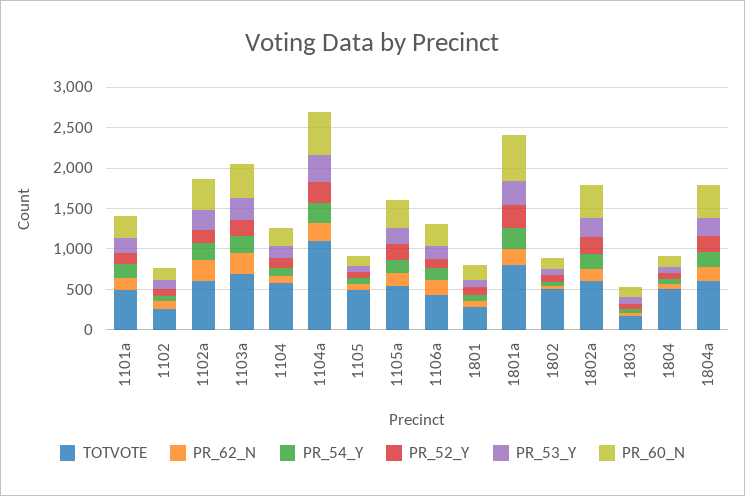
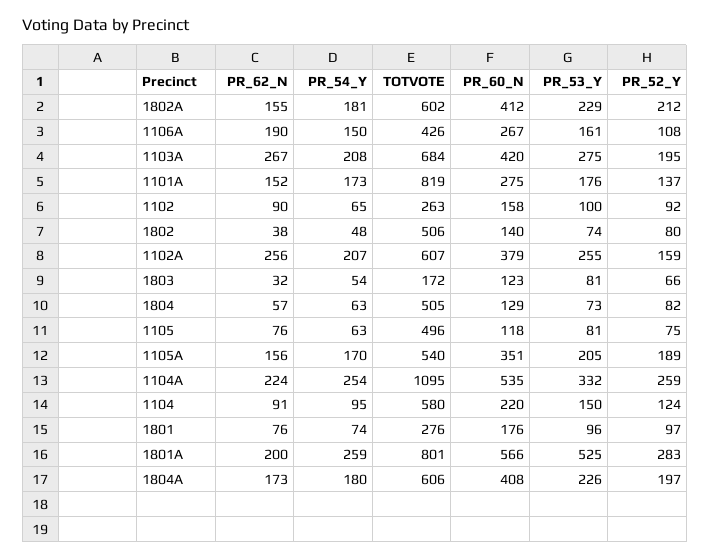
  {
    "TOTVOTE": {
-     "1101a": 500,
+     "1101a": 819,
      "1102": 263,
      "1102a": 607,
      "1103a": 684,
      "1104": 580,
      "1104a": 1095,
      "1105": 496,
      "1105a": 540,
      "1106a": 426,
      "1801": 276,
      "1801a": 801,
      "1802": 506,
      "1802a": 602,
      "1803": 172,
      "1804": 505,
      "1804a": 606
    },
    "PR_62_N": {
      "1101a": 152,
      "1102": 90,
      "1102a": 256,
      "1103a": 267,
      "1104": 91,
      "1104a": 224,
      "1105": 76,
      "1105a": 156,
      "1106a": 190,
      "1801": 76,
      "1801a": 200,
      "1802": 38,
      "1802a": 155,
      "1803": 32,
      "1804": 57,
      "1804a": 173
    },
    "PR_54_Y": {
      "1101a": 173,
      "1102": 65,
      "1102a": 207,
      "1103a": 208,
      "1104": 95,
      "1104a": 254,
      "1105": 63,
      "1105a": 170,
      "1106a": 150,
      "1801": 74,
      "1801a": 259,
      "1802": 48,
      "1802a": 181,
      "1803": 54,
      "1804": 63,
      "1804a": 180
    },
    "PR_52_Y": {
      "1101a": 137,
      "1102": 92,
      "1102a": 159,
      "1103a": 195,
      "1104": 124,
      "1104a": 259,
      "1105": 75,
      "1105a": 189,
      "1106a": 108,
      "1801": 97,
      "1801a": 283,
      "1802": 80,
      "1802a": 212,
      "1803": 66,
      "1804": 82,
      "1804a": 197
    },
    "PR_53_Y": {
      "1101a": 176,
      "1102": 100,
      "1102a": 255,
      "1103a": 275,
      "1104": 150,
      "1104a": 332,
      "1105": 81,
      "1105a": 205,
      "1106a": 161,
      "1801": 96,
-     "1801a": 300,
+     "1801a": 525,
      "1802": 74,
      "1802a": 229,
      "1803": 81,
      "1804": 73,
      "1804a": 226
    },
    "PR_60_N": {
      "1101a": 275,
      "1102": 158,
      "1102a": 379,
      "1103a": 420,
      "1104": 220,
      "1104a": 535,
      "1105": 118,
      "1105a": 351,
      "1106a": 267,
      "1801": 176,
      "1801a": 566,
      "1802": 140,
      "1802a": 412,
      "1803": 123,
      "1804": 129,
      "1804a": 408
    }
  }

